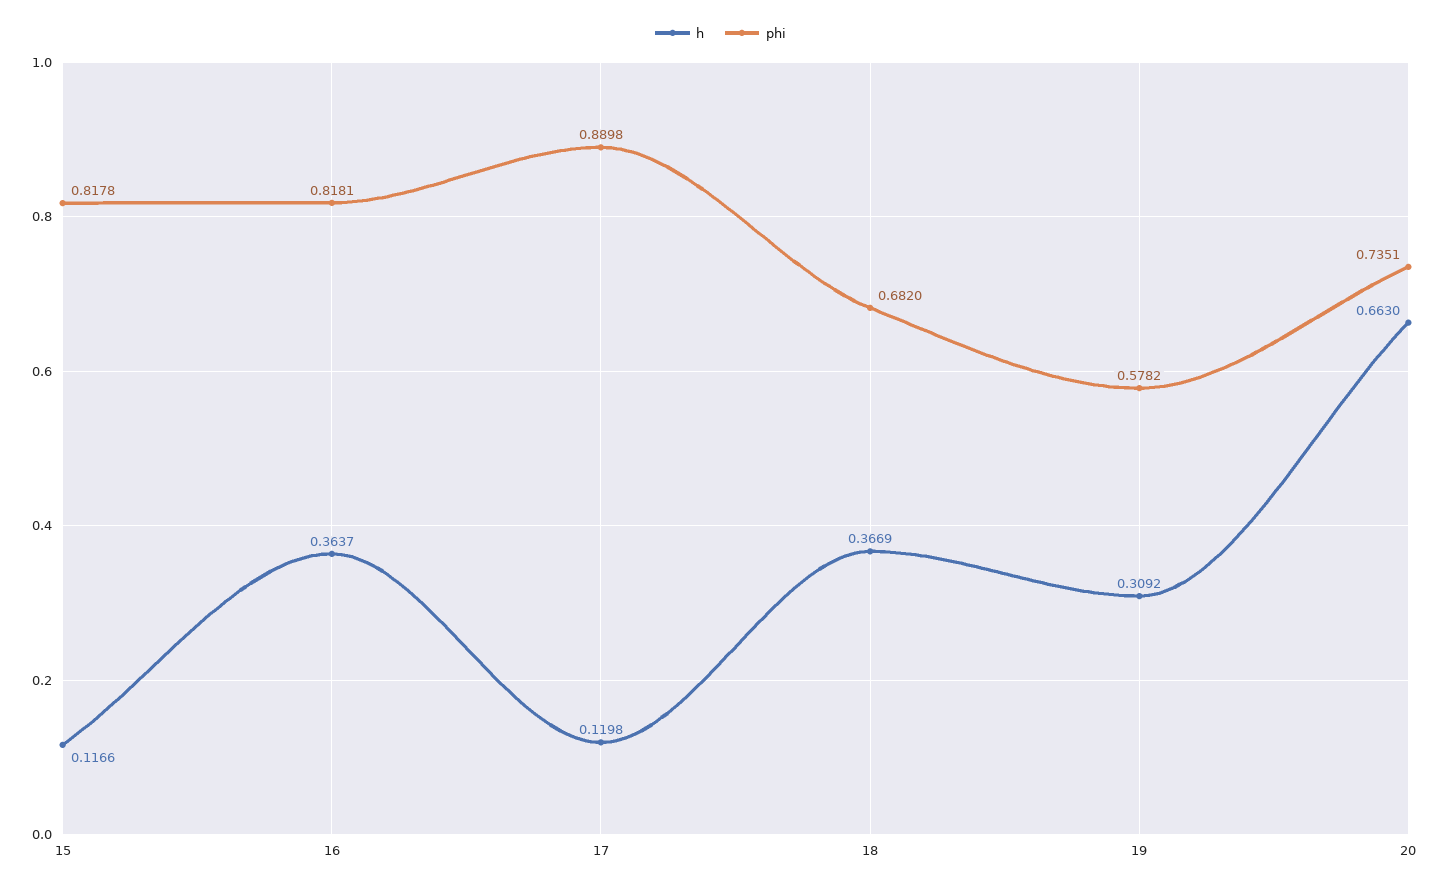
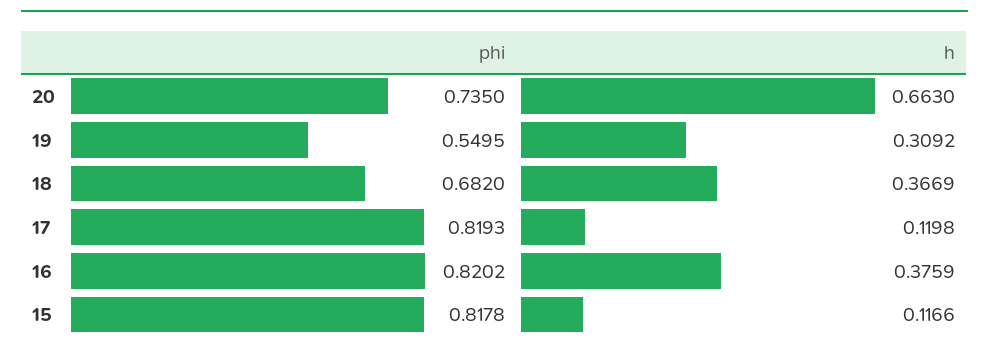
  {
    "h": {
      "15": 0.1166,
-     "16": 0.3637,
+     "16": 0.3759,
      "17": 0.1198,
      "18": 0.3669,
      "19": 0.3092,
      "20": 0.663
    },
    "phi": {
      "15": 0.8178,
-     "16": 0.8181,
+     "16": 0.8202,
-     "17": 0.8898,
+     "17": 0.8193,
      "18": 0.682,
-     "19": 0.5782,
+     "19": 0.5495,
-     "20": 0.7351
+     "20": 0.735
    }
  }

